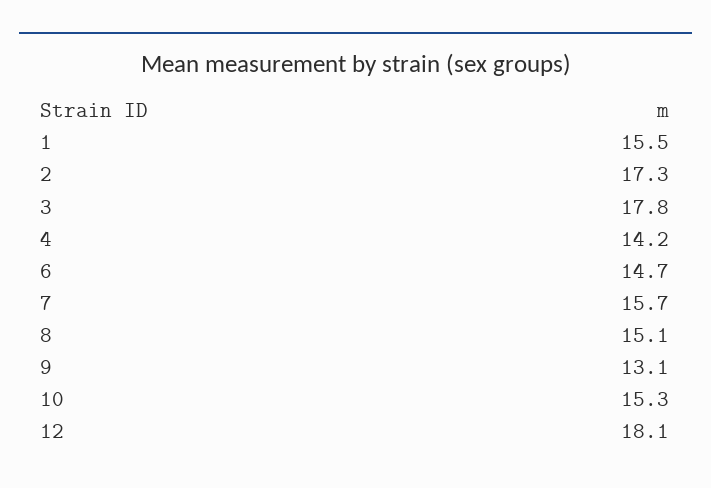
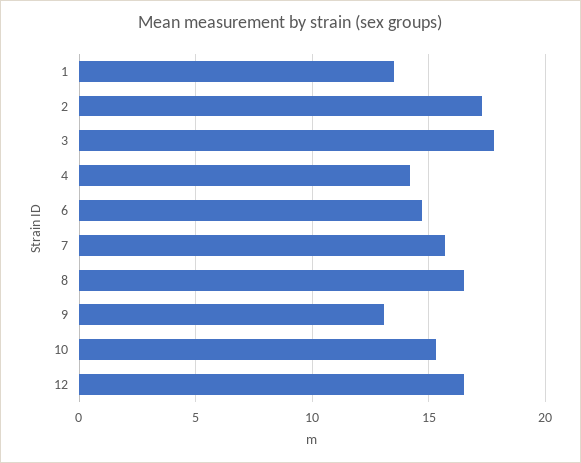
  {
-   "1": 15.5,
+   "1": 13.5,
    "2": 17.3,
    "3": 17.8,
    "4": 14.2,
    "6": 14.7,
    "7": 15.7,
-   "8": 15.1,
+   "8": 16.5,
    "9": 13.1,
    "10": 15.3,
-   "12": 18.1
+   "12": 16.5
  }

